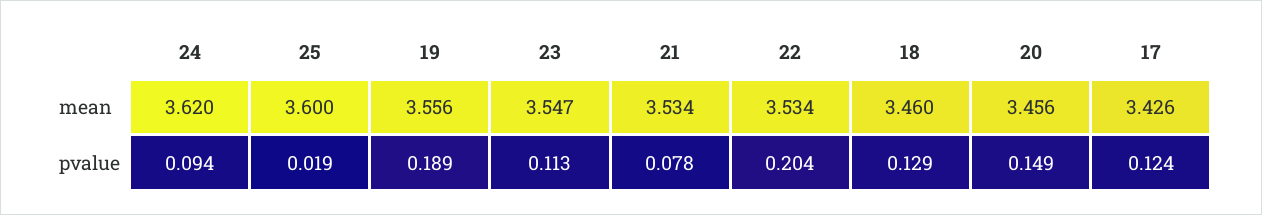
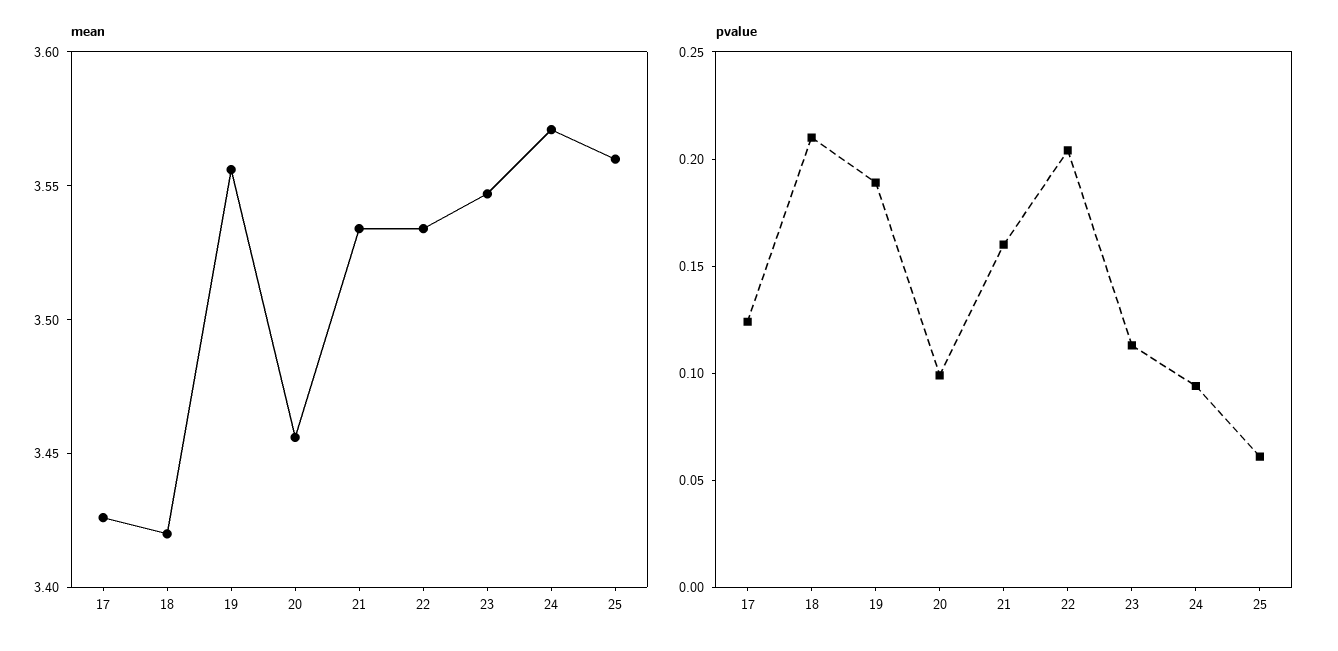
  {
    "mean": {
-     "24": 3.62,
+     "24": 3.57,
-     "25": 3.6,
+     "25": 3.56,
      "19": 3.556,
      "23": 3.547,
      "21": 3.534,
      "22": 3.534,
-     "18": 3.46,
+     "18": 3.42,
      "20": 3.456,
      "17": 3.426
    },
    "pvalue": {
      "24": 0.094,
-     "25": 0.019,
+     "25": 0.06,
      "19": 0.189,
      "23": 0.113,
-     "21": 0.078,
+     "21": 0.16,
      "22": 0.204,
-     "18": 0.129,
+     "18": 0.21,
-     "20": 0.149,
+     "20": 0.1,
      "17": 0.124
    }
  }

